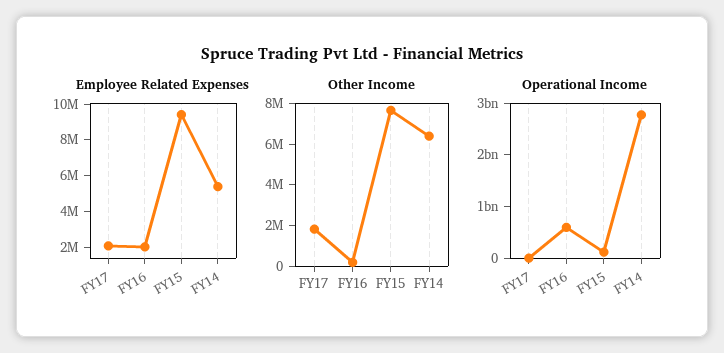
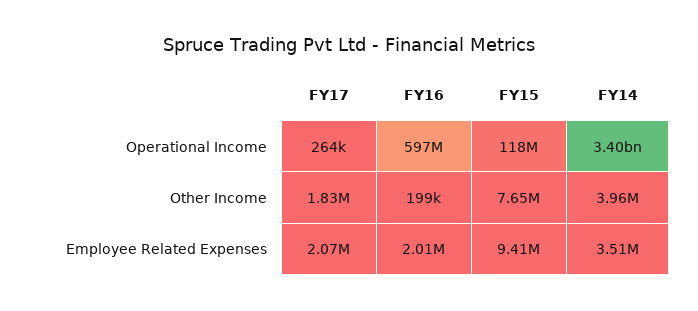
  {
    "Employee Related Expenses": {
      "FY17": 2070000,
      "FY16": 2010000,
      "FY15": 9410000,
-     "FY14": 5500000
+     "FY14": 3510000
    },
    "Other Income": {
      "FY17": 1830000,
      "FY16": 199000,
      "FY15": 7650000,
-     "FY14": 6500000
+     "FY14": 3960000
    },
    "Operational Income": {
      "FY17": 264000,
      "FY16": 597000000,
      "FY15": 118000000,
-     "FY14": 2800000000
+     "FY14": 3400000000
    }
  }

